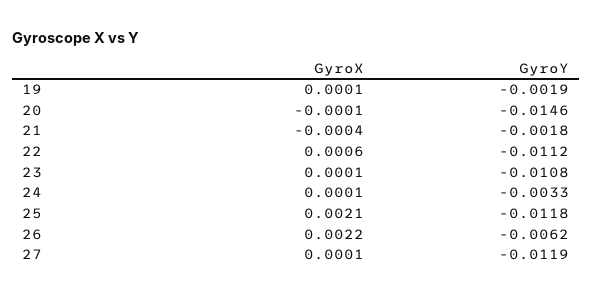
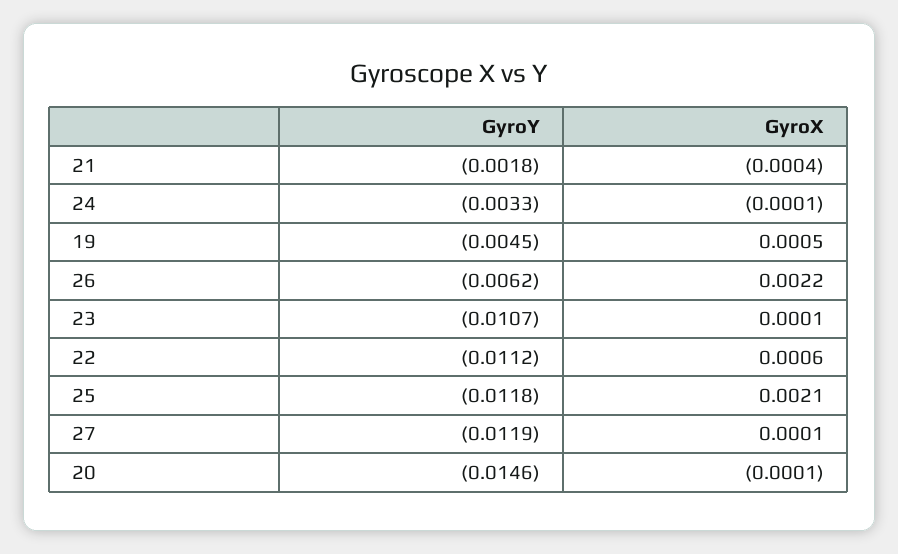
  {
    "GyroX": {
-     "19": 0.0001,
+     "19": 0.0005,
      "20": -0.0001,
      "21": -0.0004,
      "22": 0.0006,
      "23": 0.0001,
-     "24": 0.0001,
+     "24": -0.0001,
      "25": 0.0021,
      "26": 0.0022,
      "27": 0.0001
    },
    "GyroY": {
-     "19": -0.0019,
+     "19": -0.0045,
      "20": -0.0146,
      "21": -0.0018,
      "22": -0.0112,
-     "23": -0.0108,
+     "23": -0.0107,
      "24": -0.0033,
      "25": -0.0118,
      "26": -0.0062,
      "27": -0.0119
    }
  }

